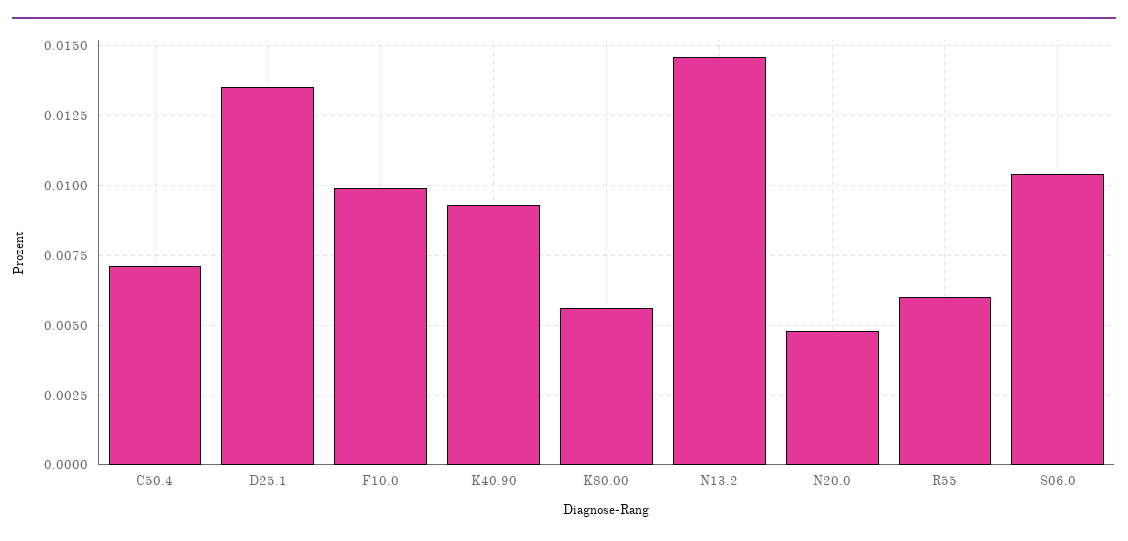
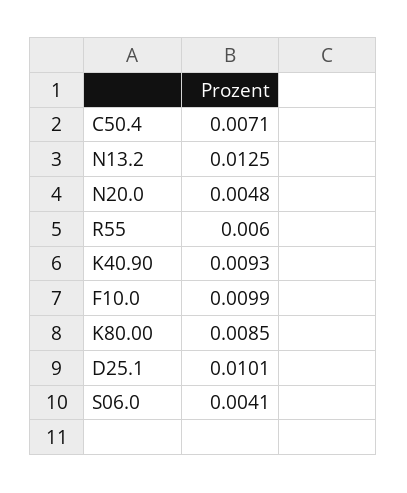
  {
    "C50.4": 0.0071,
-   "D25.1": 0.0135,
+   "D25.1": 0.0101,
    "F10.0": 0.0099,
    "K40.90": 0.0093,
-   "K80.00": 0.0055,
+   "K80.00": 0.0085,
-   "N13.2": 0.0145,
+   "N13.2": 0.0125,
    "N20.0": 0.0048,
    "R55": 0.006,
-   "S06.0": 0.0105
+   "S06.0": 0.0041
  }

